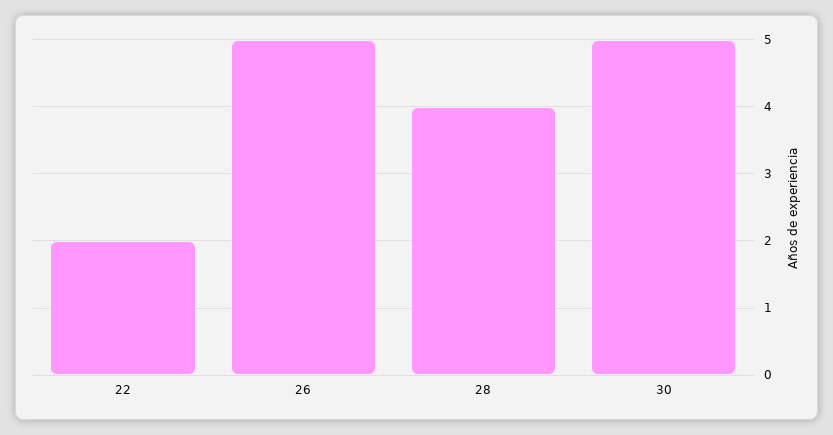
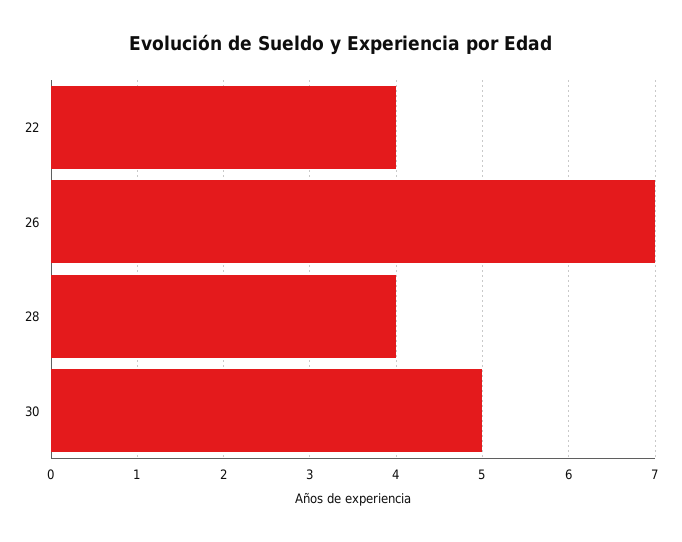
  {
-   "22": 2,
+   "22": 4,
-   "26": 5,
+   "26": 7,
    "28": 4,
    "30": 5
  }

